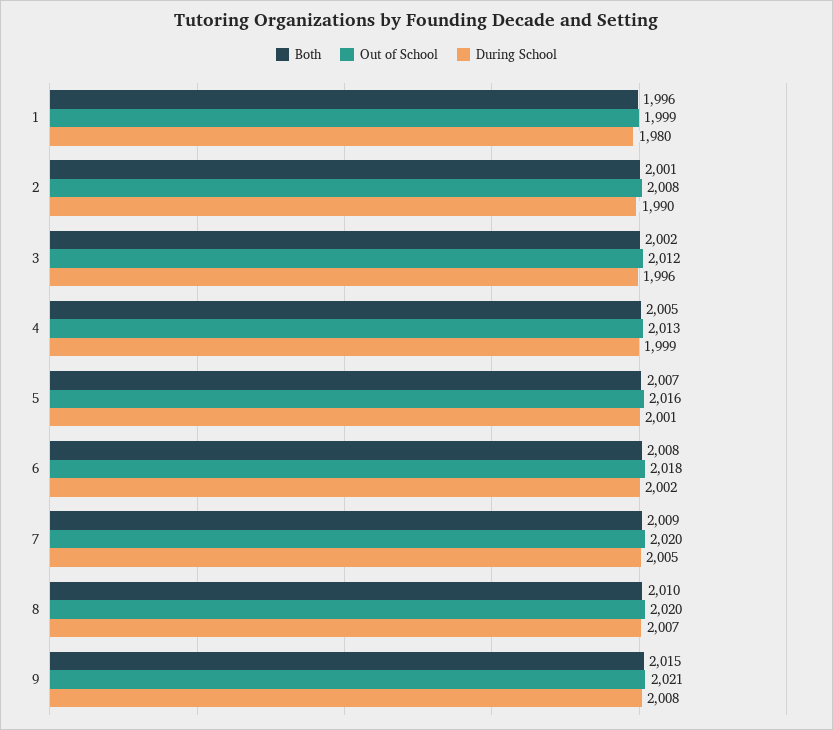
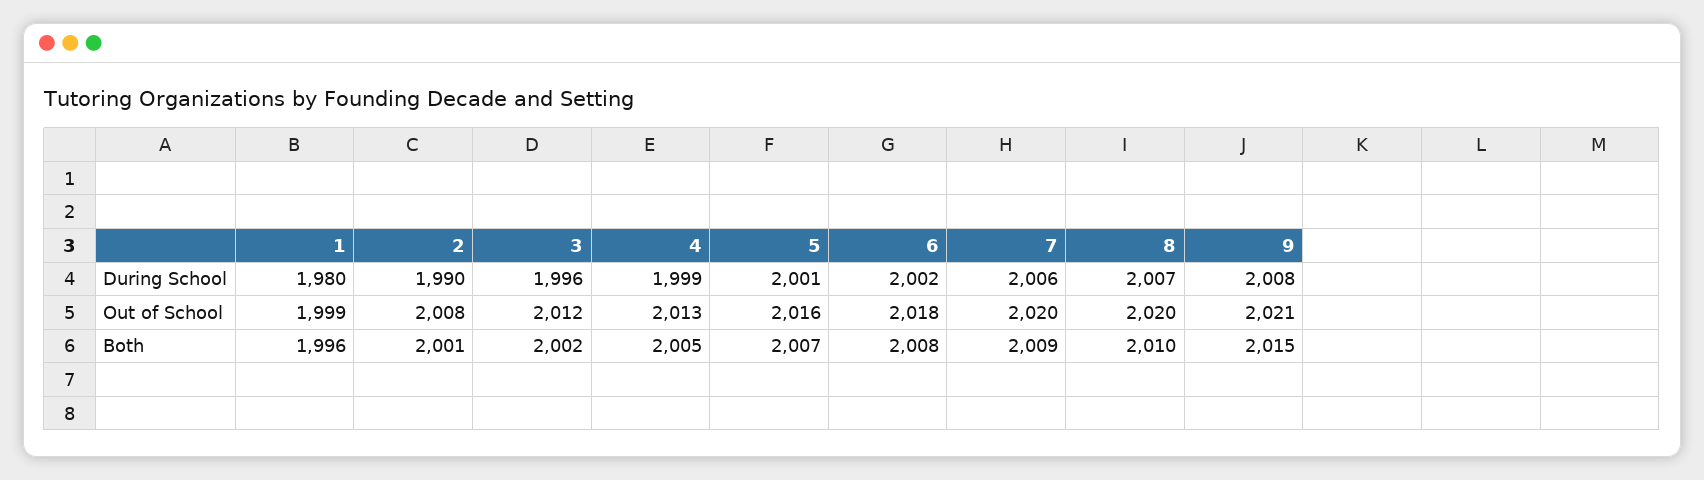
  {
    "Both": {
      "1": 1996,
      "2": 2001,
      "3": 2002,
      "4": 2005,
      "5": 2007,
      "6": 2008,
      "7": 2009,
      "8": 2010,
      "9": 2015
    },
    "Out of School": {
      "1": 1999,
      "2": 2008,
      "3": 2012,
      "4": 2013,
      "5": 2016,
      "6": 2018,
      "7": 2020,
      "8": 2020,
      "9": 2021
    },
    "During School": {
      "1": 1980,
      "2": 1990,
      "3": 1996,
      "4": 1999,
      "5": 2001,
      "6": 2002,
-     "7": 2005,
+     "7": 2006,
      "8": 2007,
      "9": 2008
    }
  }

